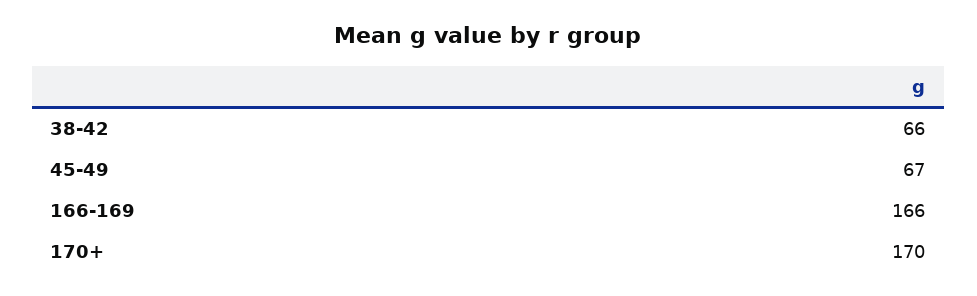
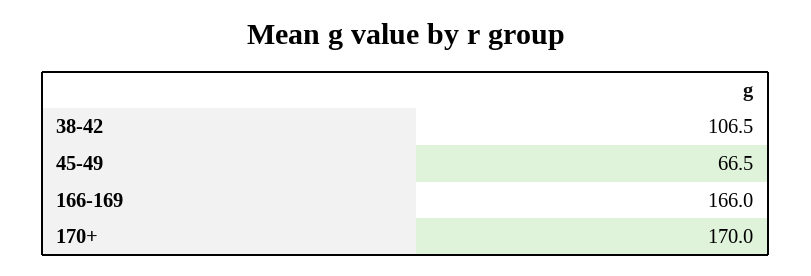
  {
-   "38-42": 66,
+   "38-42": 106.5,
    "45-49": 66.5,
    "166-169": 166,
    "170+": 170
  }

